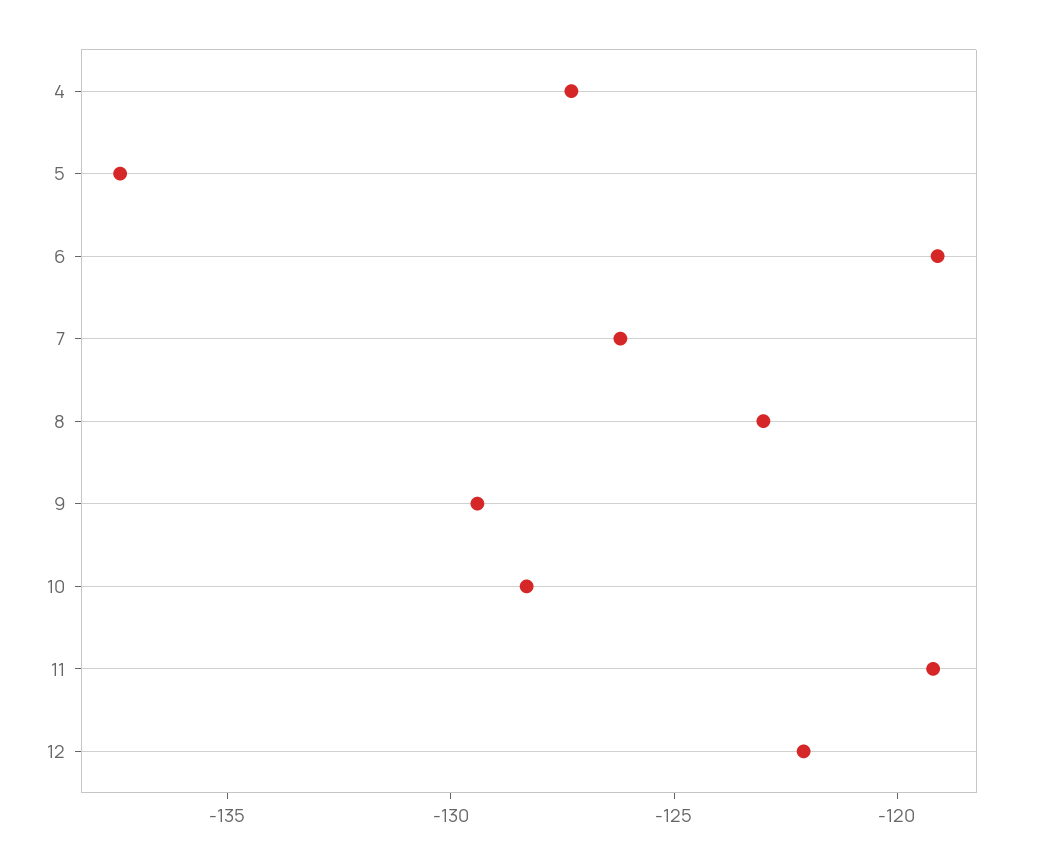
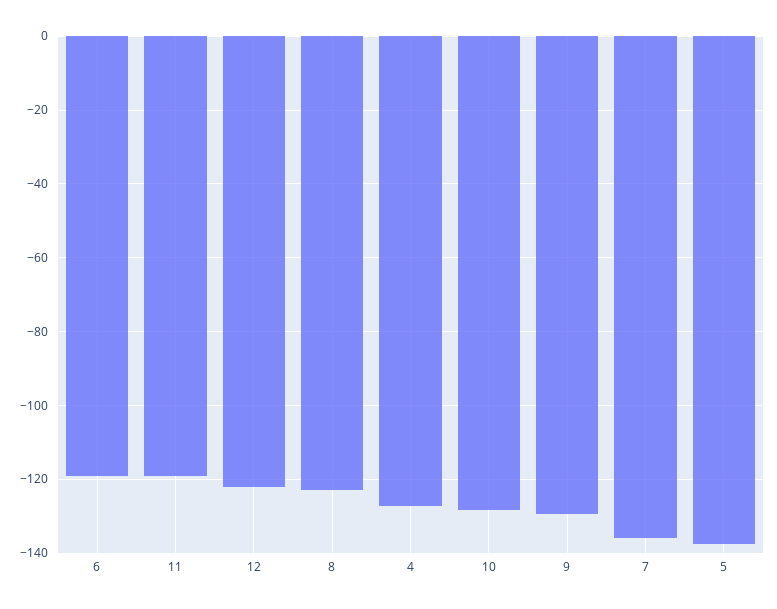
  {
    "4": -127,
    "5": -137,
    "6": -119,
-   "7": -126,
+   "7": -136,
    "8": -123,
    "9": -129,
    "10": -128,
    "11": -119,
    "12": -122
  }

